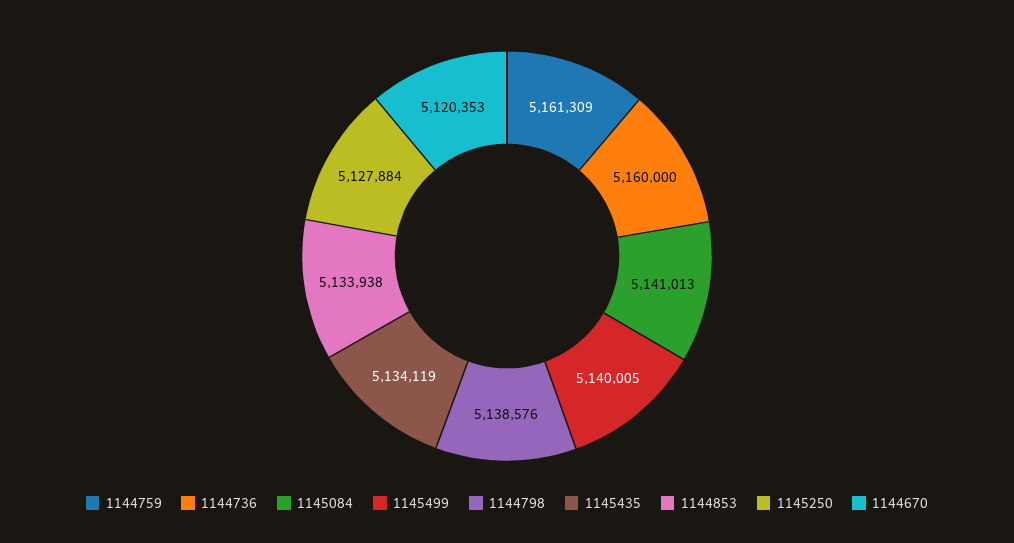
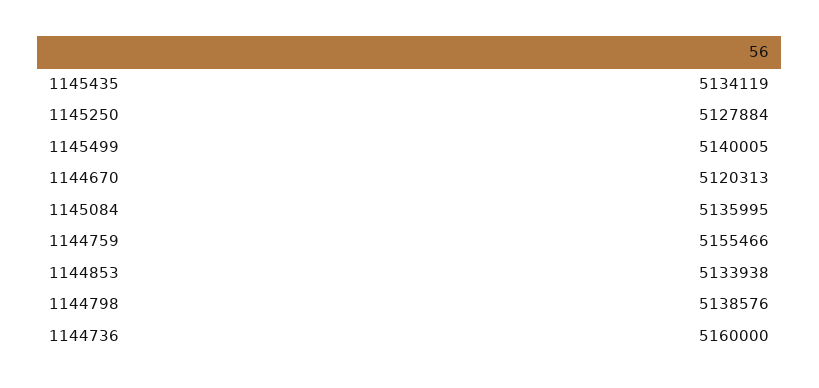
  {
-   "1144759": 5161309,
+   "1144759": 5155466,
    "1144736": 5160000,
-   "1145084": 5141013,
+   "1145084": 5135995,
    "1145499": 5140005,
    "1144798": 5138576,
    "1145435": 5134119,
    "1144853": 5133938,
    "1145250": 5127884,
-   "1144670": 5120353
+   "1144670": 5120313
  }

